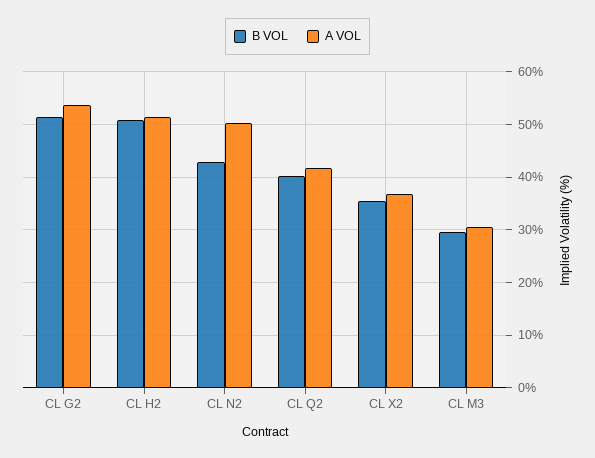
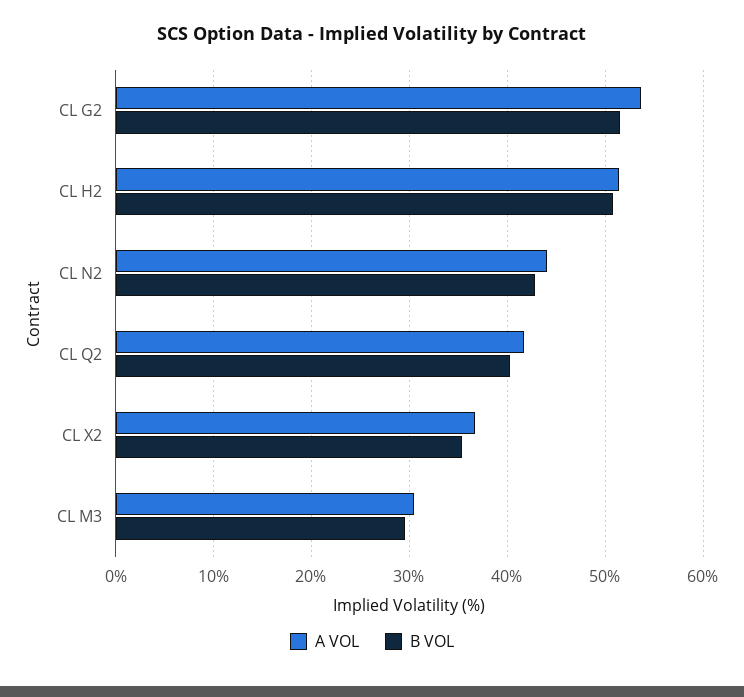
  {
    "B VOL": {
      "CL G2": 52,
      "CL H2": 51,
      "CL N2": 43,
      "CL Q2": 40,
      "CL X2": 35,
      "CL M3": 30
    },
    "A VOL": {
      "CL G2": 54,
      "CL H2": 51,
-     "CL N2": 50,
+     "CL N2": 44,
      "CL Q2": 42,
      "CL X2": 37,
      "CL M3": 31
    }
  }

